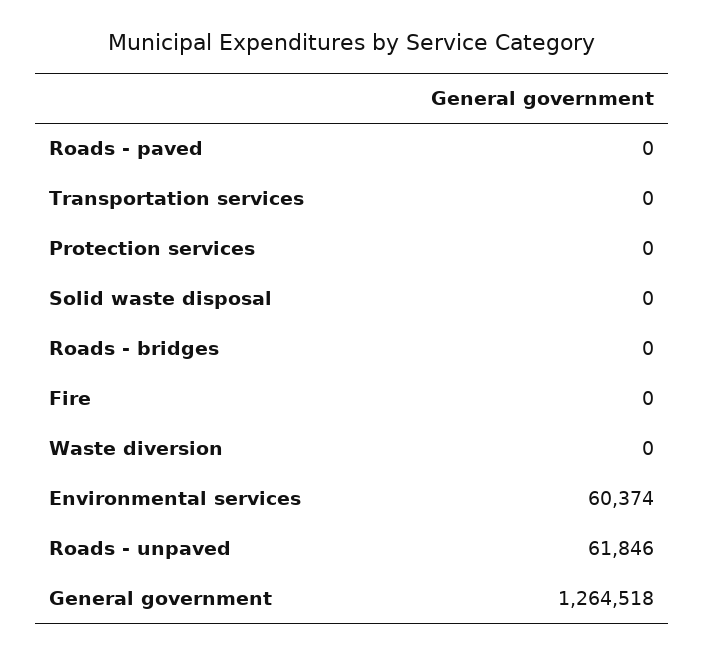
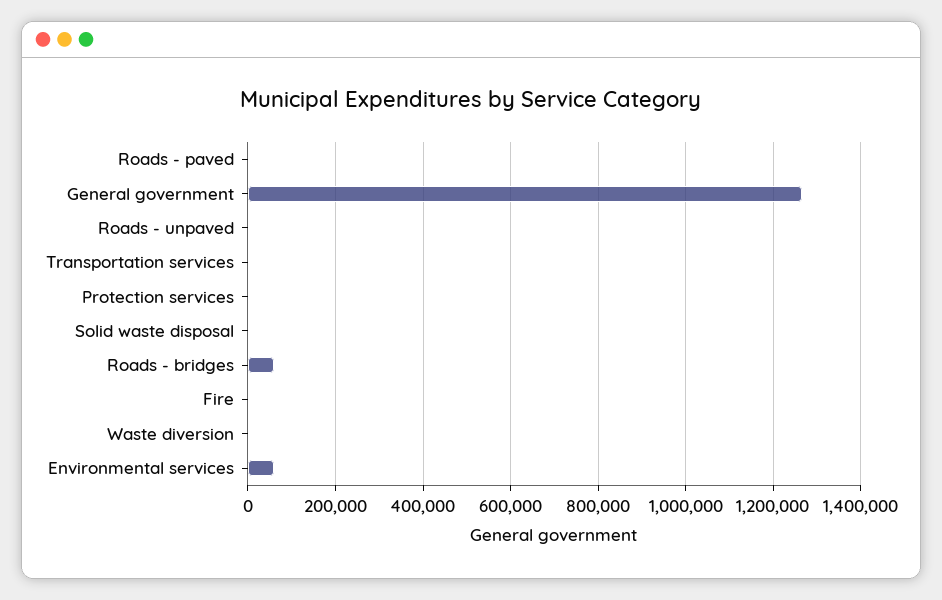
  {
    "Roads - paved": 0,
    "Transportation services": 0,
    "Protection services": 0,
    "Solid waste disposal": 0,
-   "Roads - bridges": 0,
+   "Roads - bridges": 60000,
    "Fire": 0,
    "Waste diversion": 0,
    "Environmental services": 60374,
-   "Roads - unpaved": 61846,
+   "Roads - unpaved": 0,
    "General government": 1264518
  }

